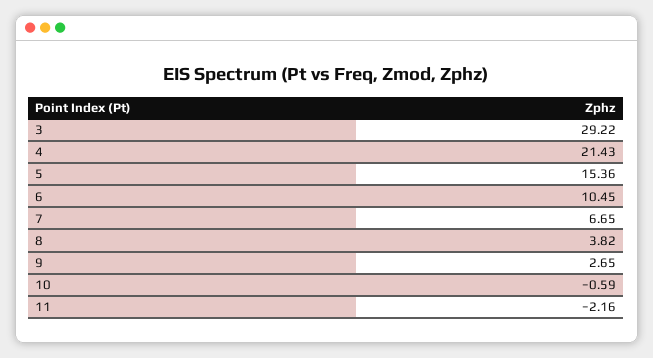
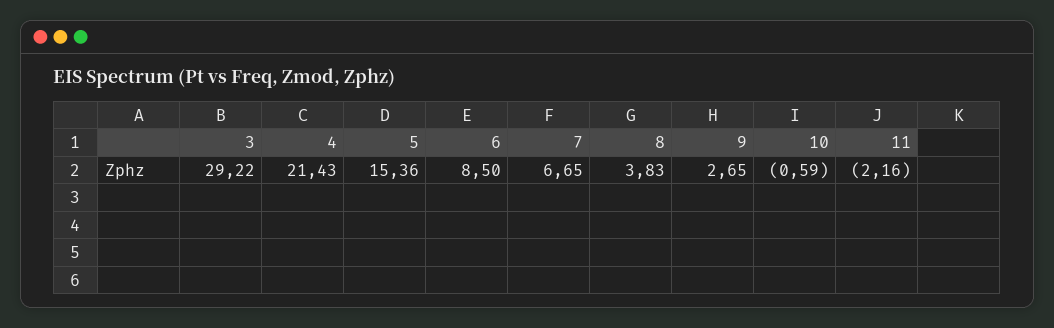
  {
    "3": 29.22,
    "4": 21.43,
    "5": 15.36,
-   "6": 10.45,
+   "6": 8.5,
    "7": 6.65,
-   "8": 3.82,
+   "8": 3.83,
    "9": 2.65,
    "10": -0.59,
    "11": -2.16
  }

